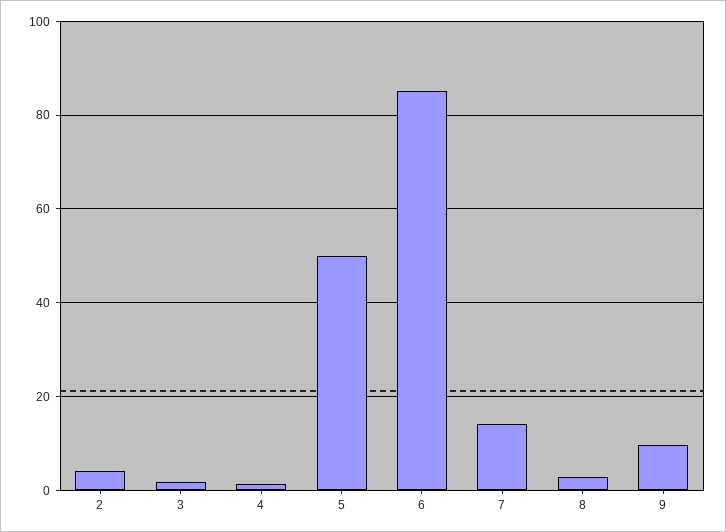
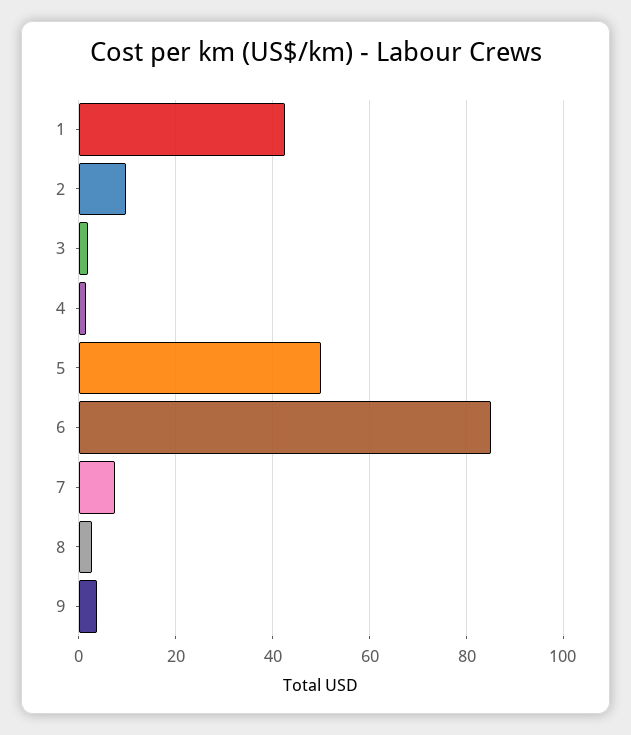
  {
-   "2": 4,
+   "2": 10,
    "3": 2,
    "4": 2,
    "5": 50,
    "6": 86,
-   "7": 14,
+   "7": 8,
    "8": 2,
-   "9": 10
+   "9": 4,
+   "1": 42
  }

